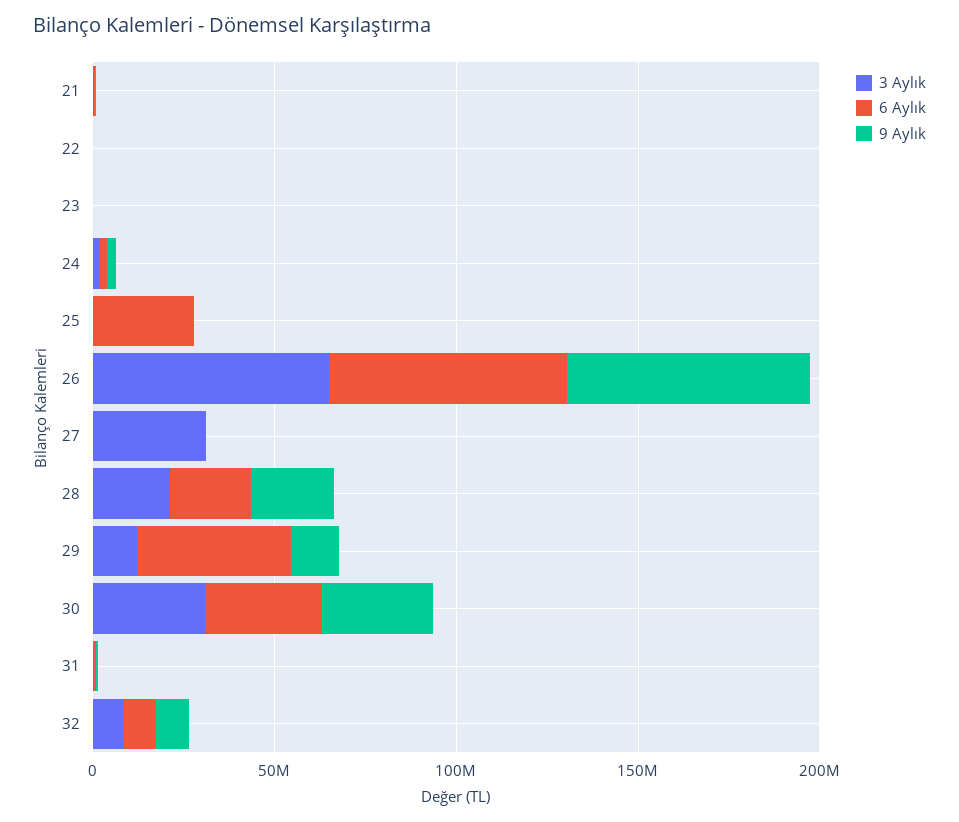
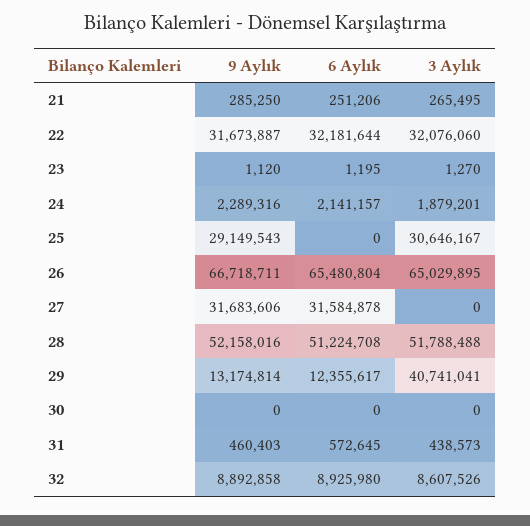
  {
    "3 Aylık": {
      "21": 265495,
-     "22": 0,
+     "22": 32076060,
      "23": 1270,
      "24": 1879201,
-     "25": 0,
+     "25": 30646167,
      "26": 65029895,
-     "27": 30000000,
+     "27": 0,
-     "28": 20000000,
+     "28": 51788488,
-     "29": 10000000,
+     "29": 40741041,
-     "30": 30000000,
+     "30": 0,
      "31": 438573,
      "32": 8607526
    },
    "6 Aylık": {
      "21": 251206,
-     "22": 0,
+     "22": 32181644,
      "23": 1195,
      "24": 2141157,
-     "25": 30000000,
+     "25": 0,
      "26": 65480804,
-     "27": 0,
+     "27": 31584878,
-     "28": 20000000,
+     "28": 51224708,
-     "29": 40000000,
+     "29": 12355617,
-     "30": 30000000,
+     "30": 0,
      "31": 572645,
      "32": 8925980
    },
    "9 Aylık": {
      "21": 285250,
-     "22": 0,
+     "22": 31673887,
      "23": 1120,
      "24": 2289316,
-     "25": 0,
+     "25": 29149543,
      "26": 66718711,
-     "27": 0,
+     "27": 31683606,
-     "28": 20000000,
+     "28": 52158016,
      "29": 13174814,
-     "30": 30000000,
+     "30": 0,
      "31": 460403,
      "32": 8892858
    }
  }

